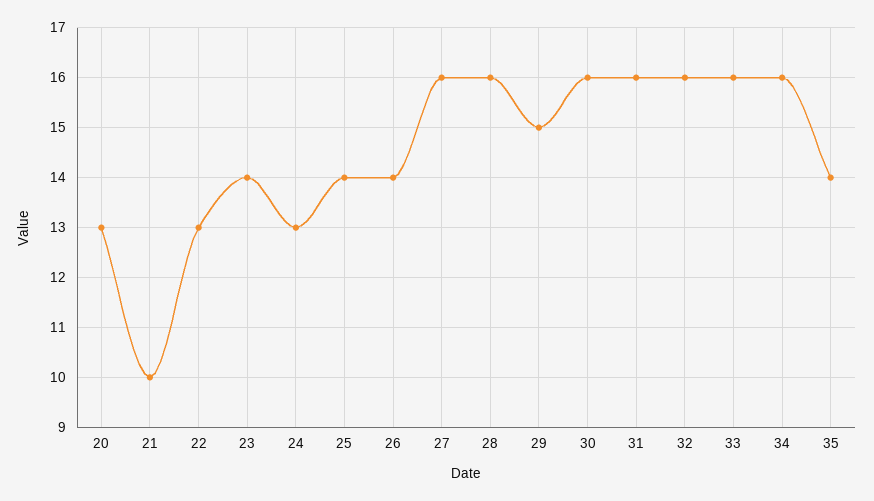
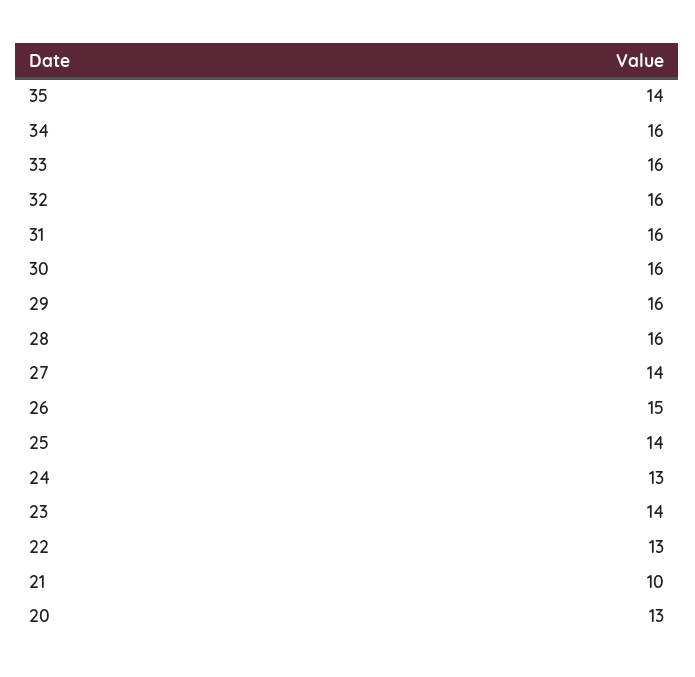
  {
    "20": 13,
    "21": 10,
    "22": 13,
    "23": 14,
    "24": 13,
    "25": 14,
-   "26": 14,
+   "26": 15,
-   "27": 16,
+   "27": 14,
    "28": 16,
-   "29": 15,
+   "29": 16,
    "30": 16,
    "31": 16,
    "32": 16,
    "33": 16,
    "34": 16,
    "35": 14
  }

